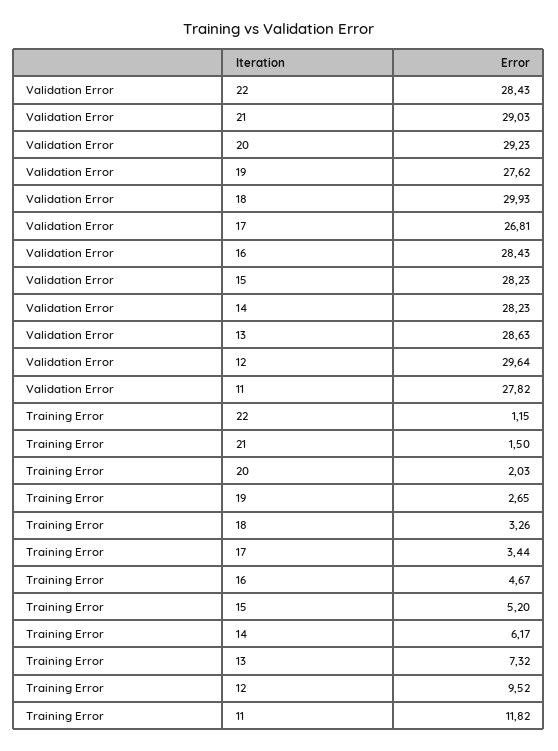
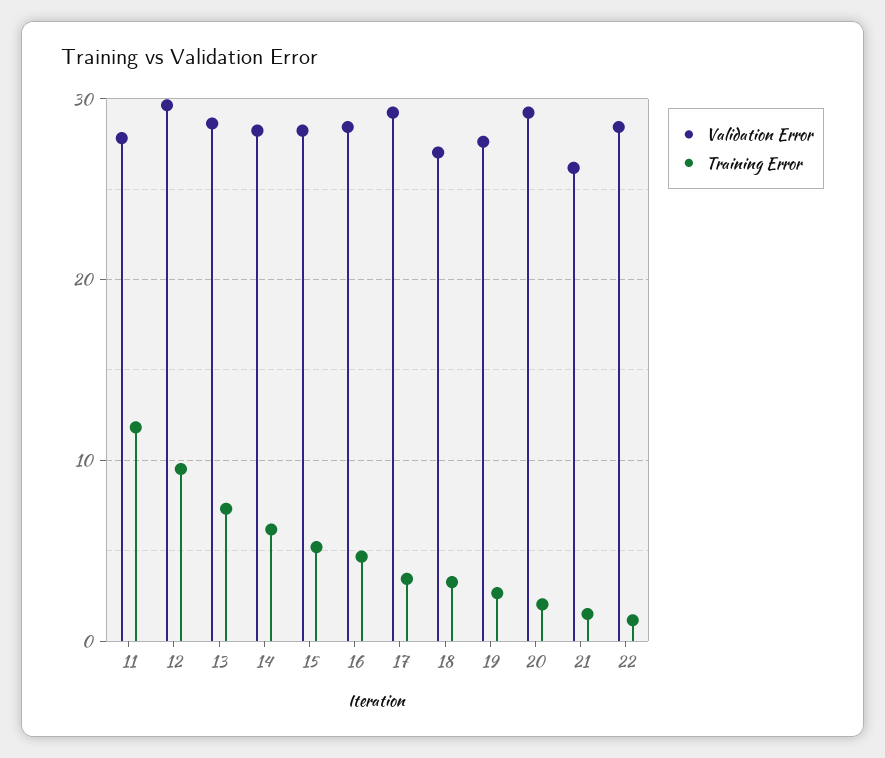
  {
    "Validation Error": {
      "22": 28.43,
-     "21": 29.03,
+     "21": 26,
      "20": 29.23,
      "19": 27.62,
-     "18": 29.93,
+     "18": 27,
-     "17": 26.81,
+     "17": 29,
      "16": 28.43,
      "15": 28.23,
      "14": 28.23,
      "13": 28.63,
      "12": 29.64,
      "11": 27.82
    },
    "Training Error": {
      "22": 1.15,
      "21": 1.5,
      "20": 2.03,
      "19": 2.65,
      "18": 3.26,
      "17": 3.44,
      "16": 4.67,
      "15": 5.2,
      "14": 6.17,
      "13": 7.32,
      "12": 9.52,
      "11": 11.82
    }
  }

